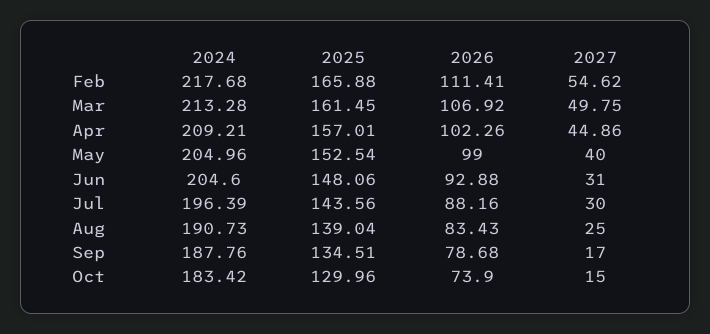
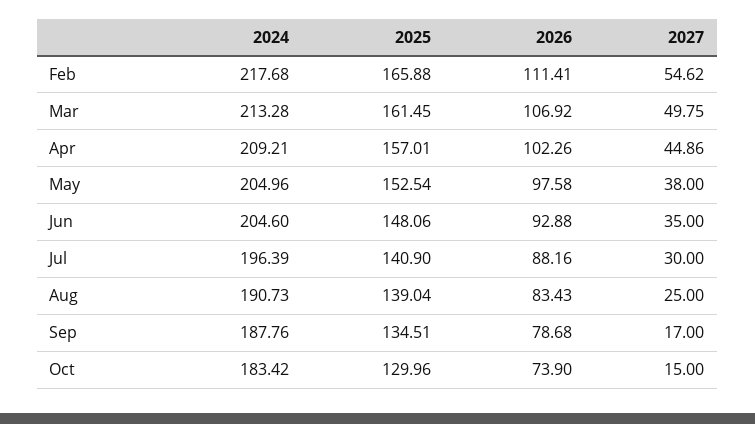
  {
    "2024": {
      "Feb": 217.68,
      "Mar": 213.28,
      "Apr": 209.21,
      "May": 204.96,
      "Jun": 204.6,
      "Jul": 196.39,
      "Aug": 190.73,
      "Sep": 187.76,
      "Oct": 183.42
    },
    "2025": {
      "Feb": 165.88,
      "Mar": 161.45,
      "Apr": 157.01,
      "May": 152.54,
      "Jun": 148.06,
-     "Jul": 143.56,
+     "Jul": 140.9,
      "Aug": 139.04,
      "Sep": 134.51,
      "Oct": 129.96
    },
    "2026": {
      "Feb": 111.41,
      "Mar": 106.92,
      "Apr": 102.26,
-     "May": 99,
+     "May": 97.58,
      "Jun": 92.88,
      "Jul": 88.16,
      "Aug": 83.43,
      "Sep": 78.68,
      "Oct": 73.9
    },
    "2027": {
      "Feb": 54.62,
      "Mar": 49.75,
      "Apr": 44.86,
-     "May": 40,
+     "May": 38,
-     "Jun": 31,
+     "Jun": 35,
      "Jul": 30,
      "Aug": 25,
      "Sep": 17,
      "Oct": 15
    }
  }

